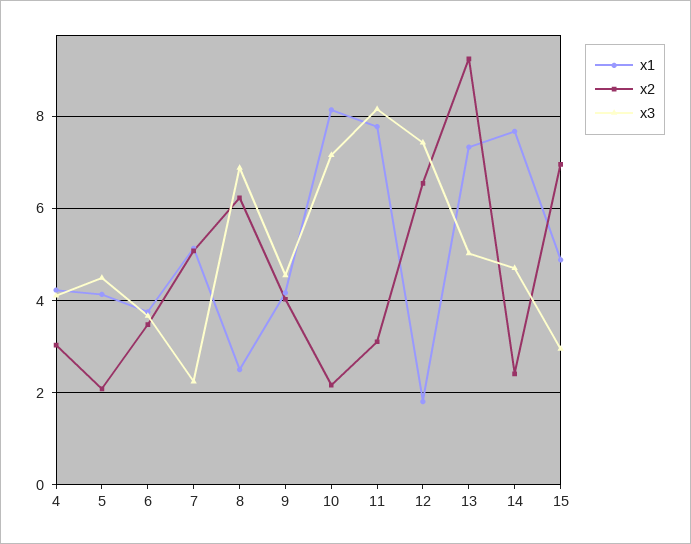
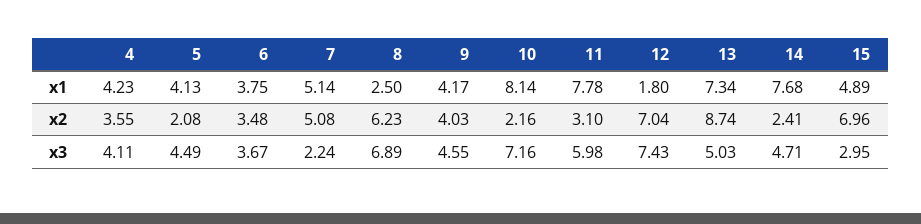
  {
    "x1": {
      "4": 4.23,
      "5": 4.13,
      "6": 3.75,
      "7": 5.14,
      "8": 2.5,
      "9": 4.17,
      "10": 8.14,
      "11": 7.78,
      "12": 1.8,
      "13": 7.34,
      "14": 7.68,
      "15": 4.89
    },
    "x2": {
-     "4": 3,
+     "4": 3.55,
      "5": 2.08,
      "6": 3.48,
      "7": 5.08,
      "8": 6.23,
      "9": 4.03,
      "10": 2.16,
      "11": 3.1,
-     "12": 6.6,
+     "12": 7.04,
-     "13": 9.2,
+     "13": 8.74,
      "14": 2.41,
      "15": 6.96
    },
    "x3": {
      "4": 4.11,
      "5": 4.49,
      "6": 3.67,
      "7": 2.24,
      "8": 6.89,
      "9": 4.55,
      "10": 7.16,
-     "11": 8.2,
+     "11": 5.98,
      "12": 7.43,
      "13": 5.03,
      "14": 4.71,
      "15": 2.95
    }
  }

